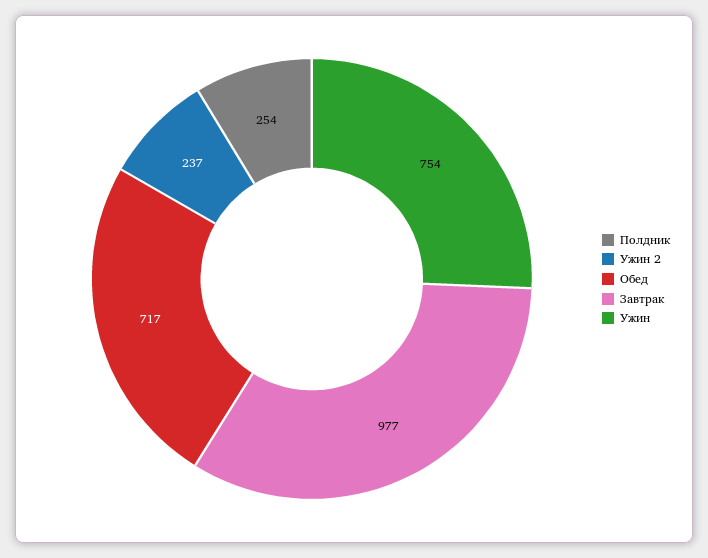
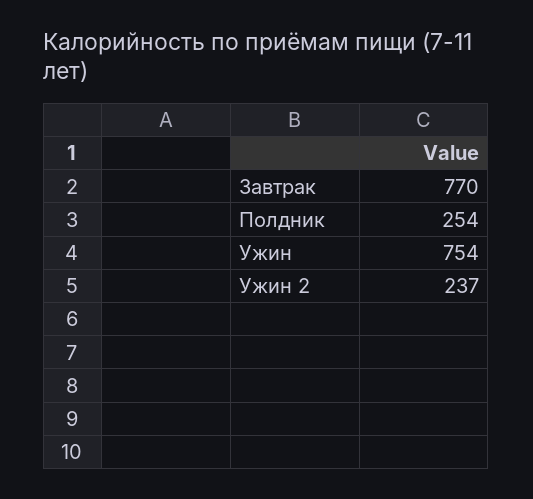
  {
    "Полдник": 254,
    "Ужин 2": 237,
-   "Обед": 717,
-   "Завтрак": 977,
+   "Завтрак": 770,
    "Ужин": 754
  }

